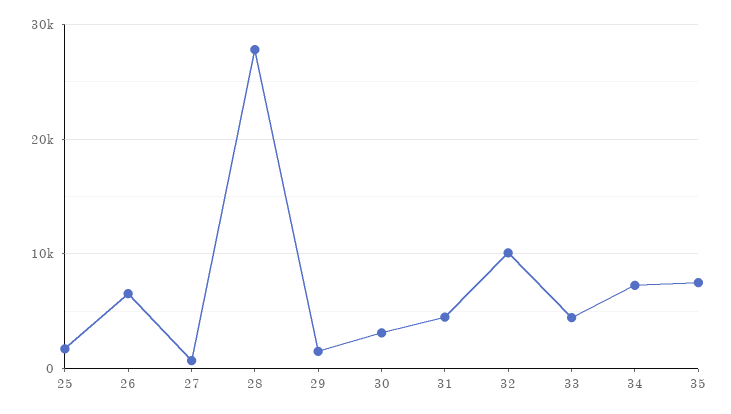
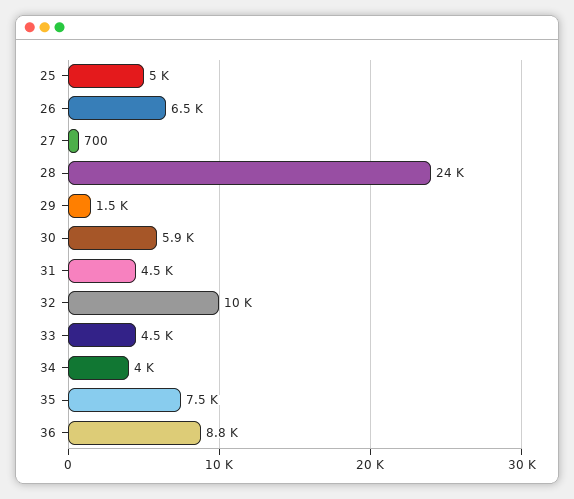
  {
-   "25": 2000,
+   "25": 5000,
    "26": 6500,
    "27": 700,
-   "28": 28000,
+   "28": 24000,
    "29": 1500,
-   "30": 3000,
+   "30": 5900,
    "31": 4500,
    "32": 10000,
    "33": 4500,
-   "34": 7000,
+   "34": 4000,
-   "35": 7500
+   "35": 7500,
+   "36": 8800
  }

